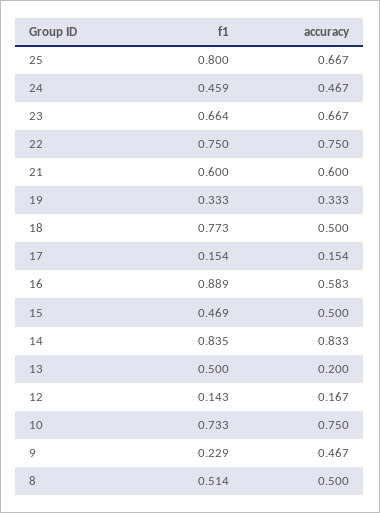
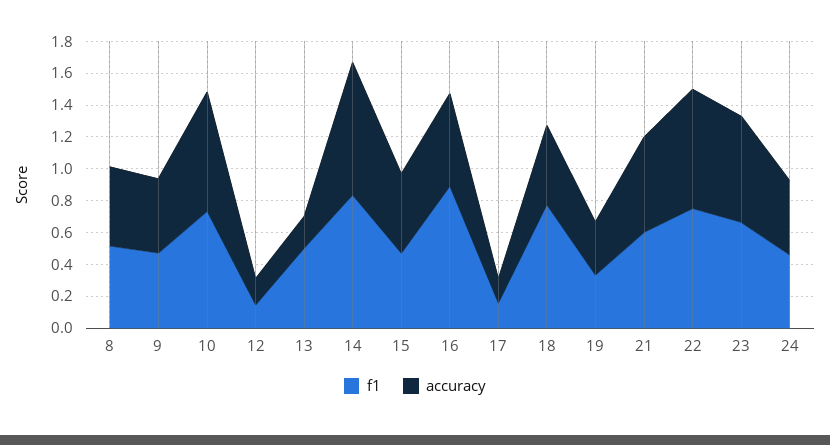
  {
    "f1": {
-     "25": 0.8,
      "24": 0.459,
      "23": 0.664,
      "22": 0.75,
      "21": 0.6,
      "19": 0.333,
      "18": 0.773,
      "17": 0.154,
      "16": 0.889,
      "15": 0.469,
      "14": 0.835,
      "13": 0.5,
      "12": 0.143,
      "10": 0.733,
-     "9": 0.229,
+     "9": 0.5,
      "8": 0.514
    },
    "accuracy": {
-     "25": 0.667,
      "24": 0.467,
      "23": 0.667,
      "22": 0.75,
      "21": 0.6,
      "19": 0.333,
      "18": 0.5,
      "17": 0.154,
      "16": 0.583,
      "15": 0.5,
      "14": 0.833,
      "13": 0.2,
      "12": 0.167,
      "10": 0.75,
      "9": 0.467,
      "8": 0.5
    }
  }

